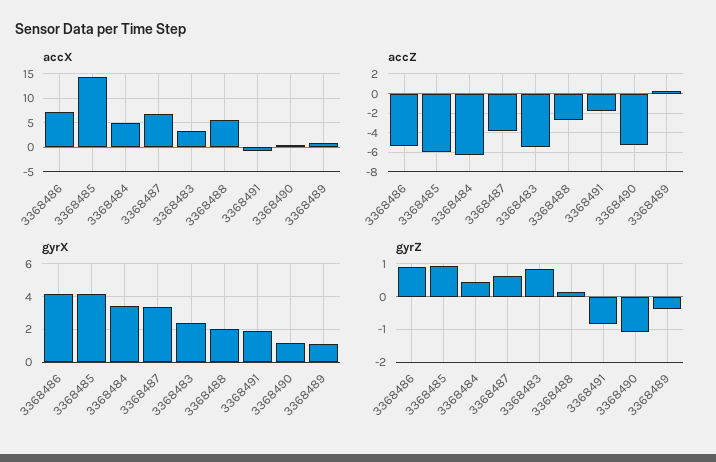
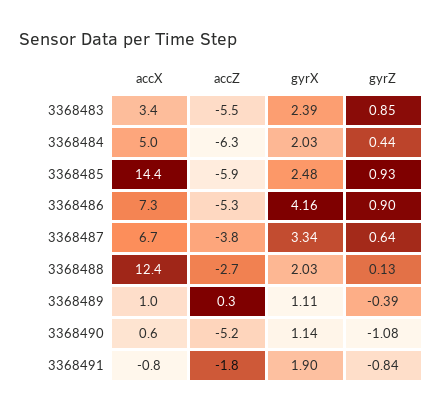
  {
    "accX": {
      "3368486": 7.3,
      "3368485": 14.4,
      "3368484": 5,
      "3368487": 6.7,
      "3368483": 3.4,
-     "3368488": 5,
+     "3368488": 12.4,
      "3368491": -0.8,
      "3368490": 0.6,
      "3368489": 1
    },
    "accZ": {
      "3368486": -5.3,
      "3368485": -5.9,
      "3368484": -6.3,
      "3368487": -3.8,
      "3368483": -5.5,
      "3368488": -2.7,
      "3368491": -1.8,
      "3368490": -5.2,
      "3368489": 0.3
    },
    "gyrX": {
      "3368486": 4.16,
-     "3368485": 4,
+     "3368485": 2.48,
-     "3368484": 3.5,
+     "3368484": 2.03,
      "3368487": 3.34,
      "3368483": 2.39,
      "3368488": 2.03,
      "3368491": 1.9,
      "3368490": 1.14,
      "3368489": 1.11
    },
    "gyrZ": {
      "3368486": 0.9,
      "3368485": 0.93,
      "3368484": 0.44,
      "3368487": 0.64,
      "3368483": 0.85,
      "3368488": 0.13,
      "3368491": -0.84,
      "3368490": -1.08,
      "3368489": -0.39
    }
  }

